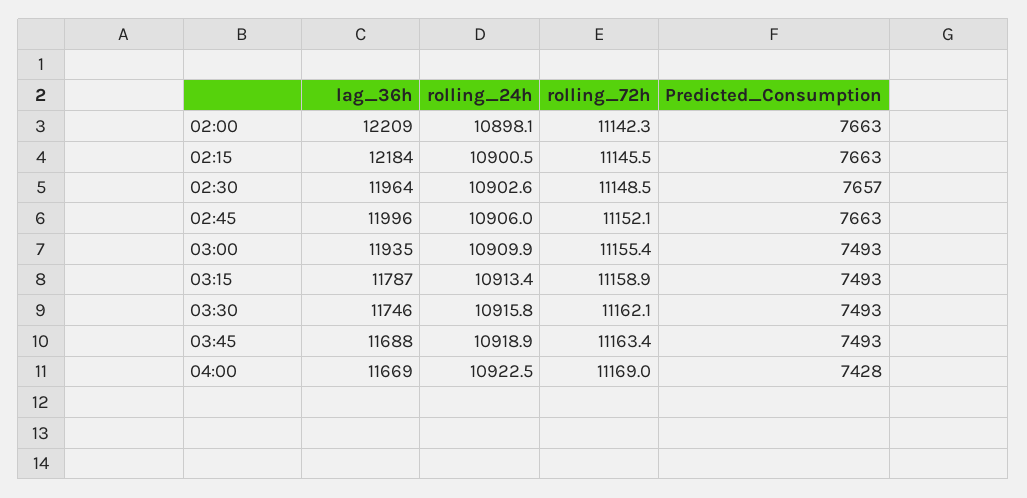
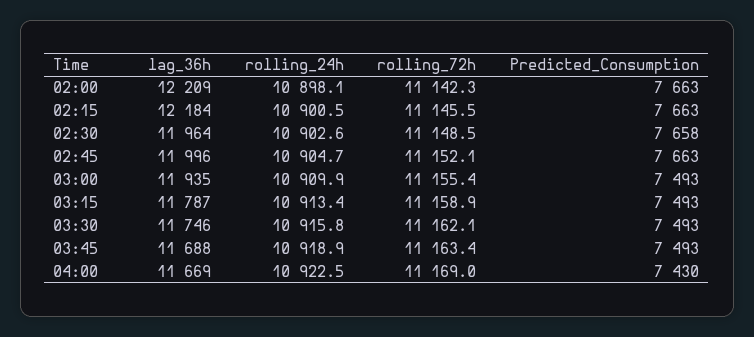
  {
    "lag_36h": {
      "02:00": 12209,
      "02:15": 12184,
      "02:30": 11964,
      "02:45": 11996,
      "03:00": 11935,
      "03:15": 11787,
      "03:30": 11746,
      "03:45": 11688,
      "04:00": 11669
    },
    "rolling_24h": {
      "02:00": 10898.1,
      "02:15": 10900.5,
      "02:30": 10902.6,
-     "02:45": 10906,
+     "02:45": 10904.7,
      "03:00": 10909.9,
      "03:15": 10913.4,
      "03:30": 10915.8,
      "03:45": 10918.9,
      "04:00": 10922.5
    },
    "rolling_72h": {
      "02:00": 11142.3,
      "02:15": 11145.5,
      "02:30": 11148.5,
      "02:45": 11152.1,
      "03:00": 11155.4,
      "03:15": 11158.9,
      "03:30": 11162.1,
      "03:45": 11163.4,
      "04:00": 11169
    },
    "Predicted_Consumption": {
      "02:00": 7663,
      "02:15": 7663,
-     "02:30": 7657,
+     "02:30": 7658,
      "02:45": 7663,
      "03:00": 7493,
      "03:15": 7493,
      "03:30": 7493,
      "03:45": 7493,
-     "04:00": 7428
+     "04:00": 7430
    }
  }

